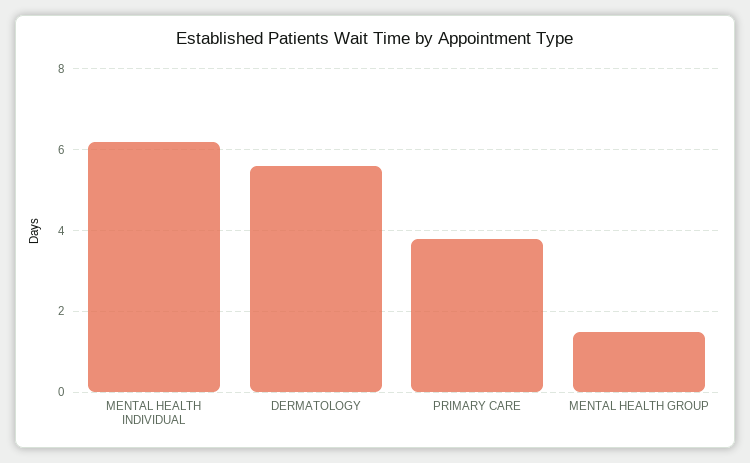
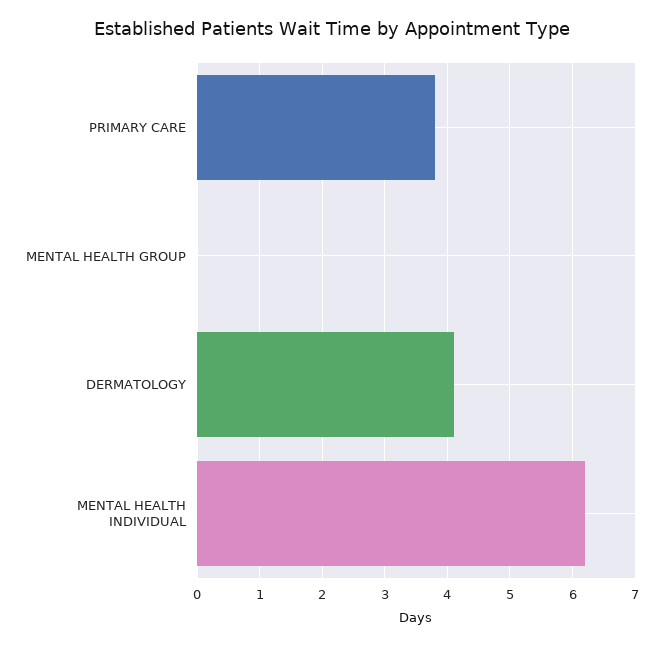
  {
    "MENTAL HEALTH INDIVIDUAL": 6.2,
-   "DERMATOLOGY": 5.5,
+   "DERMATOLOGY": 4.1,
    "PRIMARY CARE": 3.8,
-   "MENTAL HEALTH GROUP": 1.5
+   "MENTAL HEALTH GROUP": 0
  }

